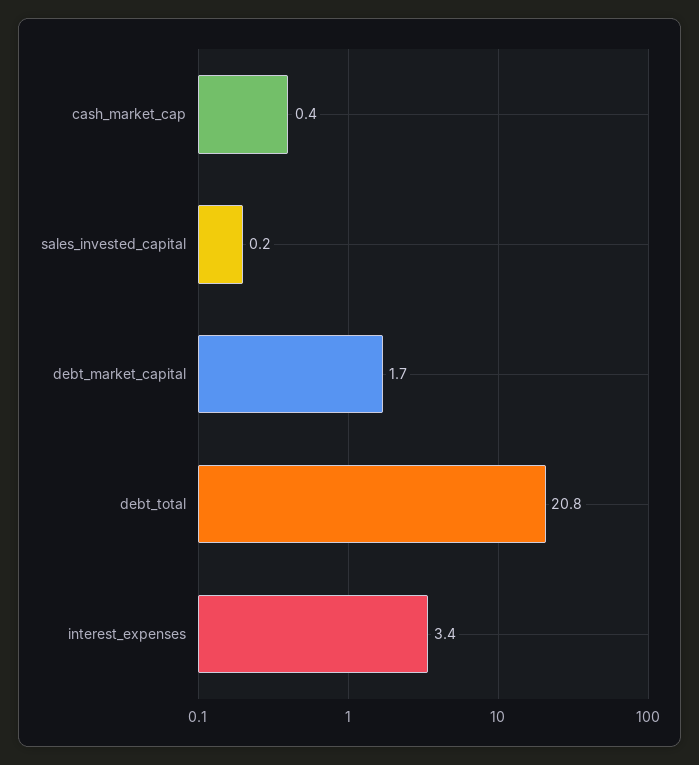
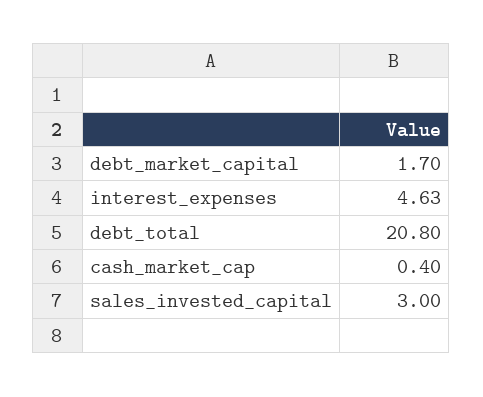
  {
    "cash_market_cap": 0.4,
-   "sales_invested_capital": 0.2,
+   "sales_invested_capital": 3,
    "debt_market_capital": 1.7,
    "debt_total": 20.8,
-   "interest_expenses": 3.4
+   "interest_expenses": 4.63
  }

